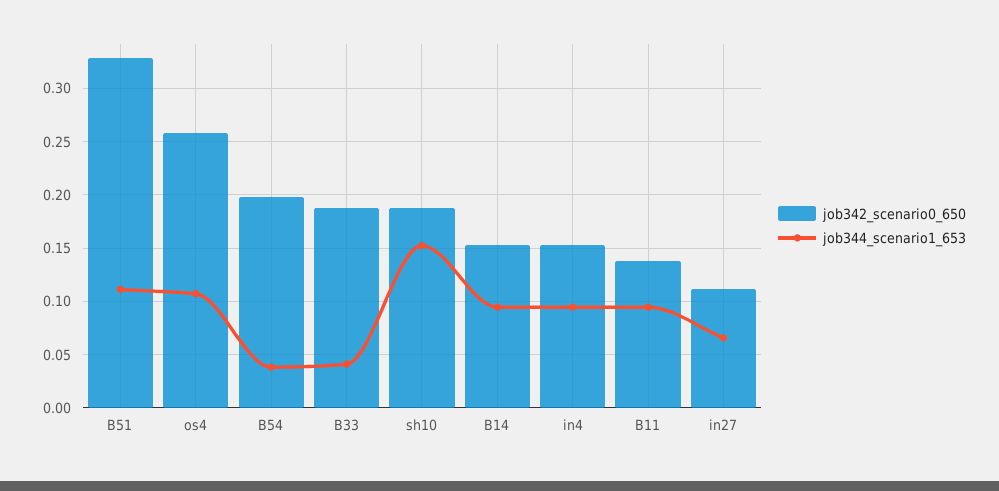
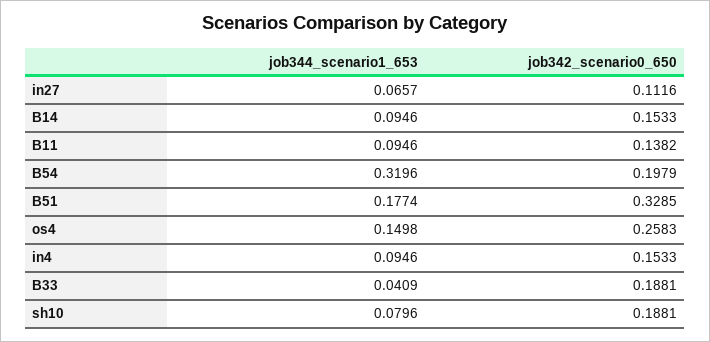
  {
    "job342_scenario0_650": {
      "B51": 0.3285,
      "os4": 0.2583,
      "B54": 0.1979,
      "B33": 0.1881,
      "sh10": 0.1881,
      "B14": 0.1533,
      "in4": 0.1533,
      "B11": 0.1382,
      "in27": 0.1116
    },
    "job344_scenario1_653": {
-     "B51": 0.11,
+     "B51": 0.1774,
-     "os4": 0.11,
+     "os4": 0.1498,
-     "B54": 0.04,
+     "B54": 0.3196,
      "B33": 0.0409,
-     "sh10": 0.15,
+     "sh10": 0.0796,
      "B14": 0.0946,
      "in4": 0.0946,
      "B11": 0.0946,
      "in27": 0.0657
    }
  }

